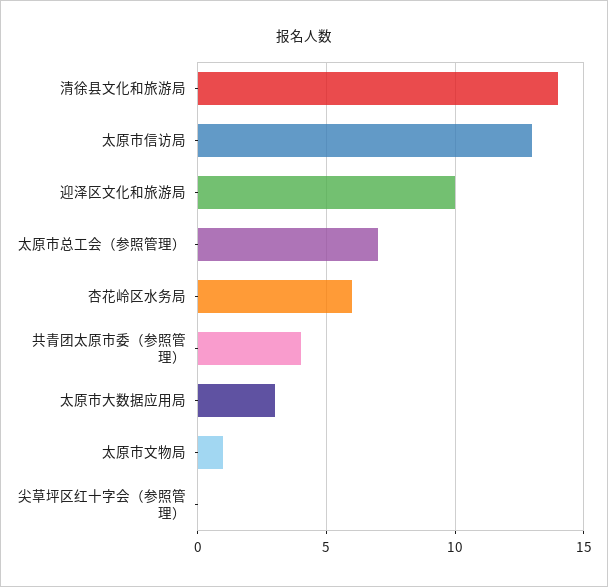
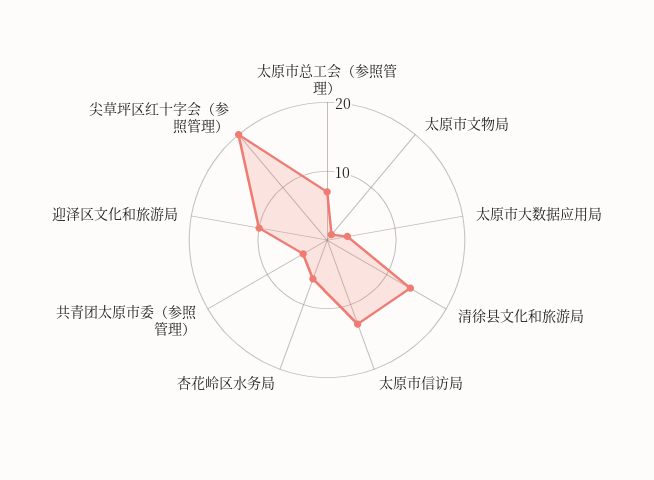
  {
    "清徐县文化和旅游局": 14,
    "太原市信访局": 13,
    "迎泽区文化和旅游局": 10,
    "太原市总工会（参照管理）": 7,
    "杏花岭区水务局": 6,
    "共青团太原市委（参照管理）": 4,
    "太原市大数据应用局": 3,
    "太原市文物局": 1,
-   "尖草坪区红十字会（参照管理）": 0
+   "尖草坪区红十字会（参照管理）": 20
  }

